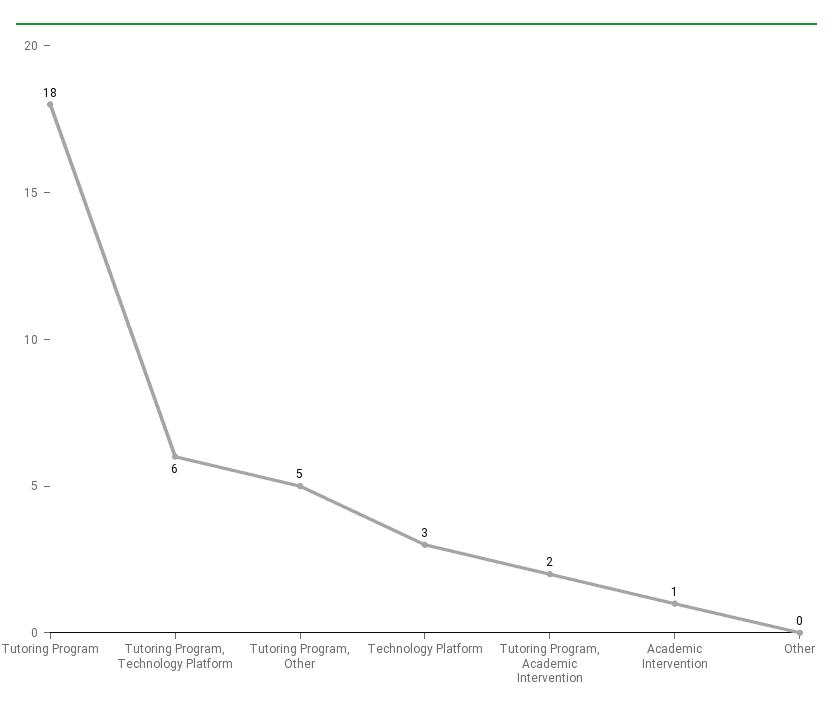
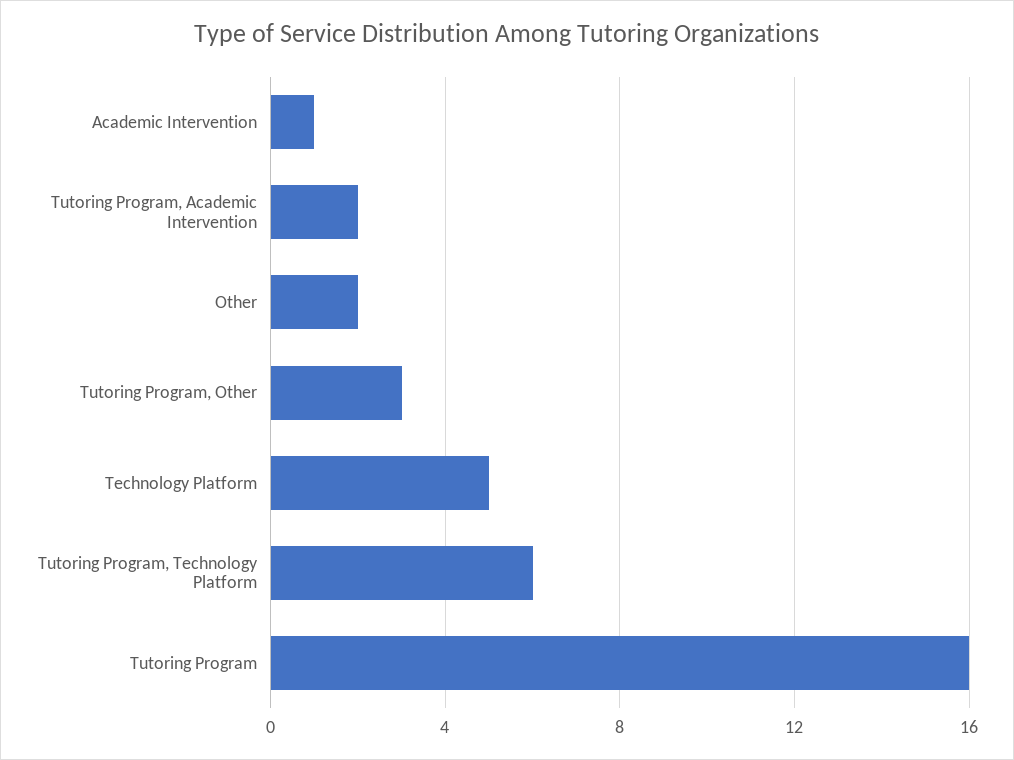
  {
-   "Tutoring Program": 18,
+   "Tutoring Program": 16,
    "Tutoring Program, Technology Platform": 6,
-   "Tutoring Program, Other": 5,
+   "Tutoring Program, Other": 3,
-   "Technology Platform": 3,
+   "Technology Platform": 5,
    "Tutoring Program, Academic Intervention": 2,
    "Academic Intervention": 1,
-   "Other": 0
+   "Other": 2
  }

